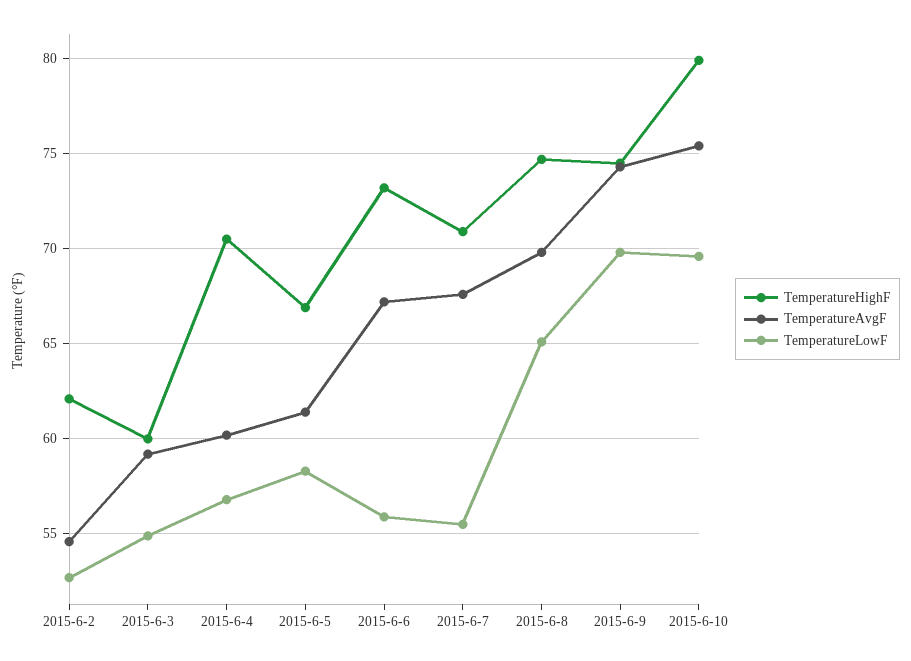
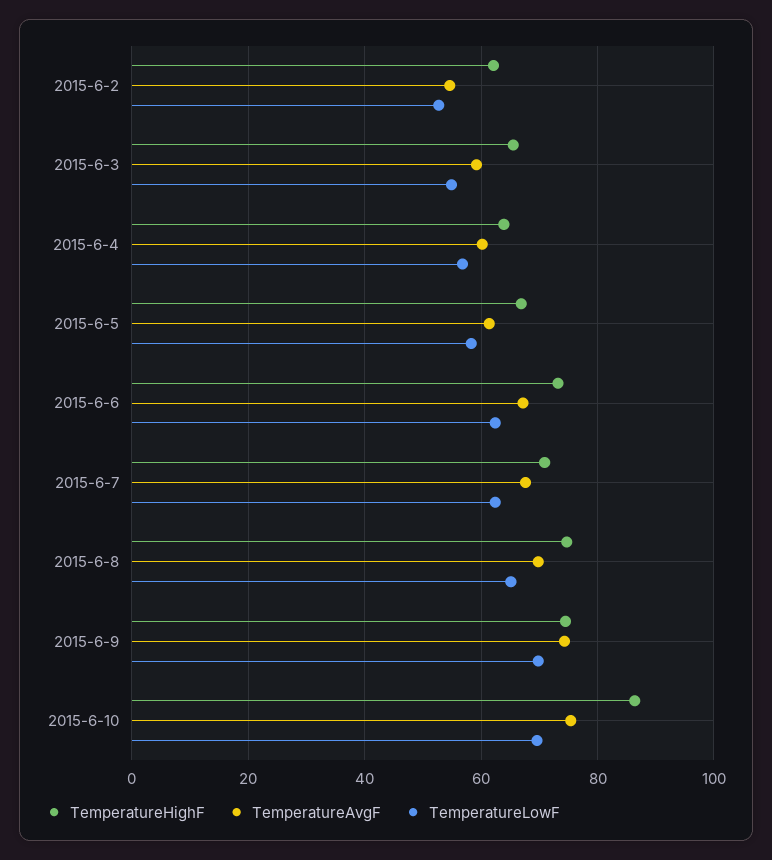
  {
    "TemperatureHighF": {
      "2015-6-2": 62,
-     "2015-6-3": 60,
+     "2015-6-3": 66,
-     "2015-6-4": 70.5,
+     "2015-6-4": 64,
      "2015-6-5": 67,
      "2015-6-6": 73,
      "2015-6-7": 71,
      "2015-6-8": 74.5,
      "2015-6-9": 74.5,
-     "2015-6-10": 80
+     "2015-6-10": 86
    },
    "TemperatureAvgF": {
      "2015-6-2": 54.5,
      "2015-6-3": 59,
      "2015-6-4": 60,
      "2015-6-5": 61.5,
      "2015-6-6": 67,
      "2015-6-7": 67.5,
      "2015-6-8": 70,
      "2015-6-9": 74.5,
      "2015-6-10": 75.5
    },
    "TemperatureLowF": {
      "2015-6-2": 52.5,
      "2015-6-3": 55,
      "2015-6-4": 57,
      "2015-6-5": 58.5,
-     "2015-6-6": 56,
+     "2015-6-6": 62,
-     "2015-6-7": 55.5,
+     "2015-6-7": 62,
      "2015-6-8": 65,
      "2015-6-9": 70,
      "2015-6-10": 69.5
    }
  }

